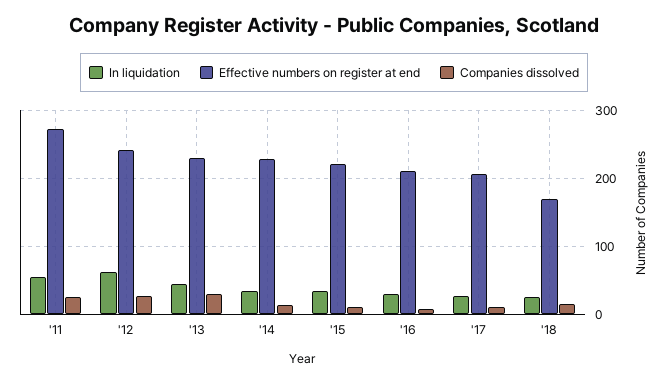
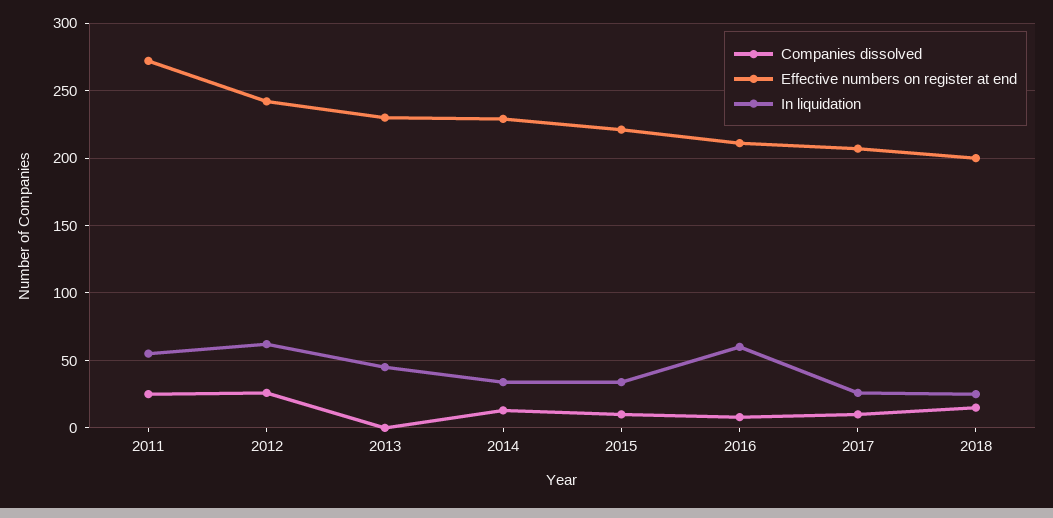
  {
    "In liquidation": {
      "'11": 55,
      "'12": 60,
      "'13": 45,
      "'14": 35,
      "'15": 35,
-     "'16": 30,
+     "'16": 60,
      "'17": 25,
      "'18": 25
    },
    "Effective numbers on register at end": {
      "'11": 270,
      "'12": 240,
      "'13": 230,
      "'14": 230,
      "'15": 220,
      "'16": 210,
      "'17": 205,
-     "'18": 170
+     "'18": 200
    },
    "Companies dissolved": {
      "'11": 25,
      "'12": 25,
-     "'13": 30,
+     "'13": 0,
      "'14": 15,
      "'15": 10,
      "'16": 10,
      "'17": 10,
      "'18": 15
    }
  }

